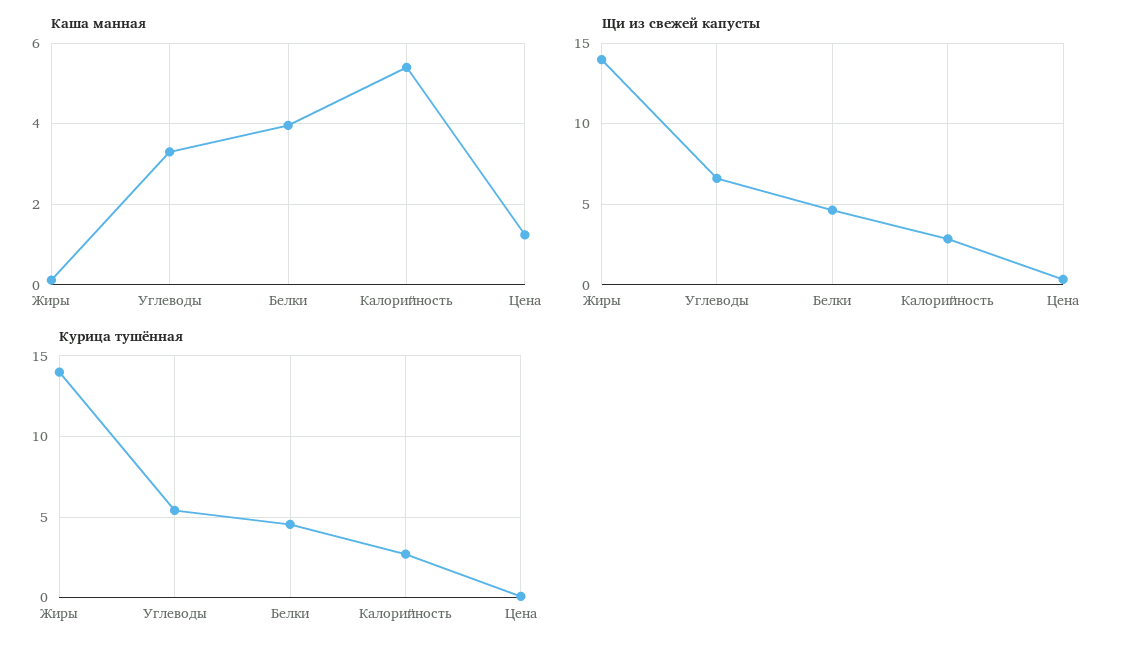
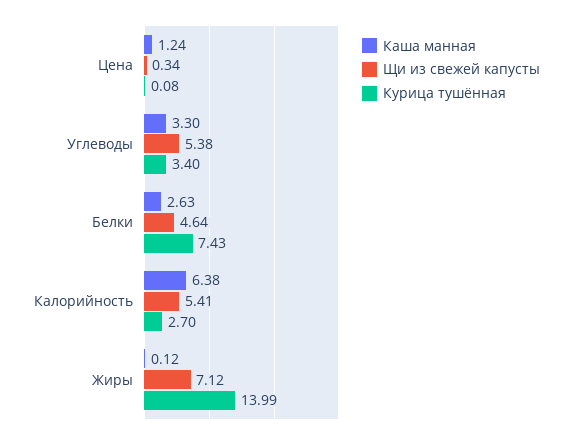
  {
    "Каша манная": {
      "Жиры": 0.12,
      "Углеводы": 3.3,
-     "Белки": 4,
+     "Белки": 2.63,
-     "Калорийность": 5.4,
+     "Калорийность": 6.38,
      "Цена": 1.24
    },
    "Щи из свежей капусты": {
-     "Жиры": 14,
+     "Жиры": 7.12,
-     "Углеводы": 6.5,
+     "Углеводы": 5.38,
      "Белки": 4.64,
-     "Калорийность": 3,
+     "Калорийность": 5.41,
      "Цена": 0.34
    },
    "Курица тушённая": {
      "Жиры": 13.99,
-     "Углеводы": 5.5,
+     "Углеводы": 3.4,
-     "Белки": 4.5,
+     "Белки": 7.43,
      "Калорийность": 2.7,
      "Цена": 0.08
    }
  }

